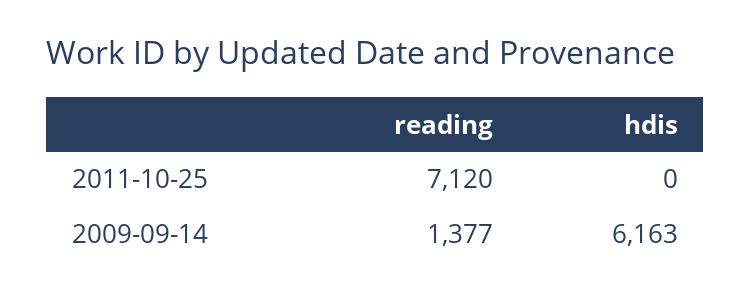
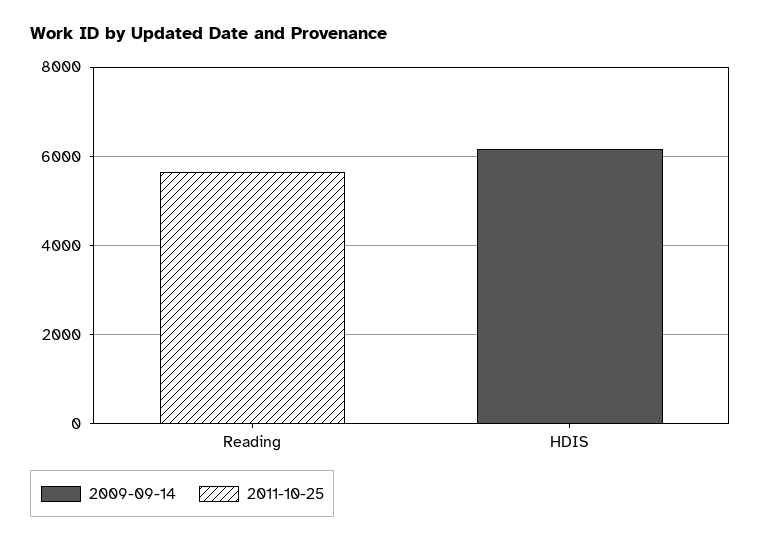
  {
    "2011-10-25": {
-     "reading": 7120,
+     "reading": 5500,
      "hdis": 0
    },
    "2009-09-14": {
-     "reading": 1377,
+     "reading": 0,
      "hdis": 6163
    }
  }

